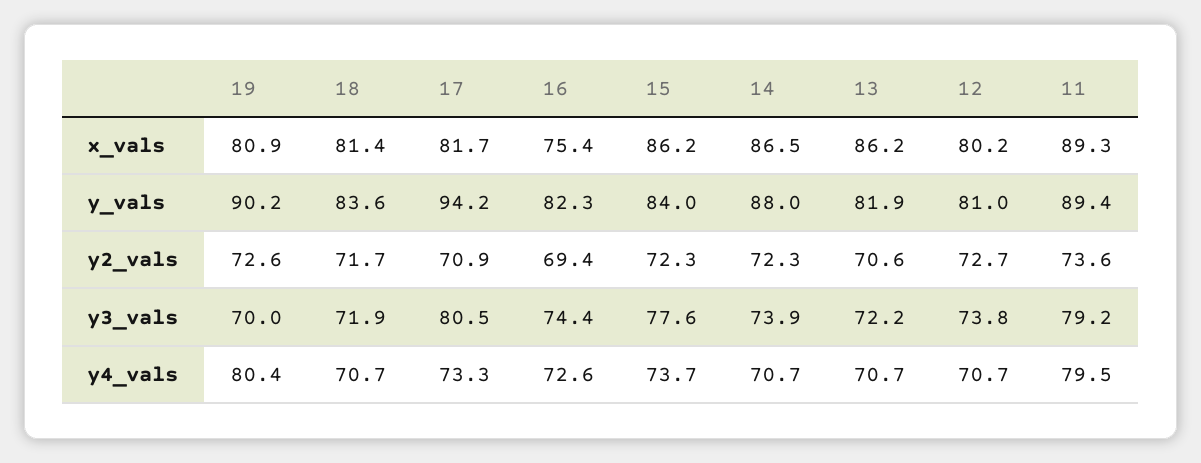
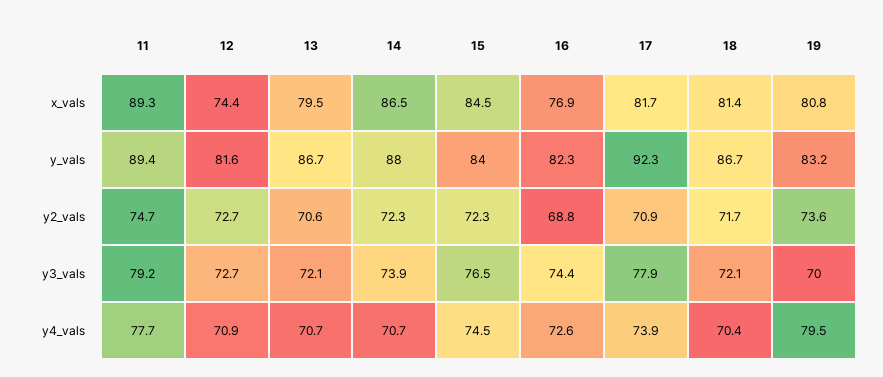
  {
    "19": {
-     "x_vals": 80.9,
+     "x_vals": 80.8,
-     "y_vals": 90.2,
+     "y_vals": 83.2,
-     "y2_vals": 72.6,
+     "y2_vals": 73.6,
      "y3_vals": 70,
-     "y4_vals": 80.4
+     "y4_vals": 79.5
    },
    "18": {
      "x_vals": 81.4,
-     "y_vals": 83.6,
+     "y_vals": 86.7,
      "y2_vals": 71.7,
-     "y3_vals": 71.9,
+     "y3_vals": 72.1,
-     "y4_vals": 70.7
+     "y4_vals": 70.4
    },
    "17": {
      "x_vals": 81.7,
-     "y_vals": 94.2,
+     "y_vals": 92.3,
      "y2_vals": 70.9,
-     "y3_vals": 80.5,
+     "y3_vals": 77.9,
-     "y4_vals": 73.3
+     "y4_vals": 73.9
    },
    "16": {
-     "x_vals": 75.4,
+     "x_vals": 76.9,
      "y_vals": 82.3,
-     "y2_vals": 69.4,
+     "y2_vals": 68.8,
      "y3_vals": 74.4,
      "y4_vals": 72.6
    },
    "15": {
-     "x_vals": 86.2,
+     "x_vals": 84.5,
      "y_vals": 84,
      "y2_vals": 72.3,
-     "y3_vals": 77.6,
+     "y3_vals": 76.5,
-     "y4_vals": 73.7
+     "y4_vals": 74.5
    },
    "14": {
      "x_vals": 86.5,
      "y_vals": 88,
      "y2_vals": 72.3,
      "y3_vals": 73.9,
      "y4_vals": 70.7
    },
    "13": {
-     "x_vals": 86.2,
+     "x_vals": 79.5,
-     "y_vals": 81.9,
+     "y_vals": 86.7,
      "y2_vals": 70.6,
-     "y3_vals": 72.2,
+     "y3_vals": 72.1,
      "y4_vals": 70.7
    },
    "12": {
-     "x_vals": 80.2,
+     "x_vals": 74.4,
-     "y_vals": 81,
+     "y_vals": 81.6,
      "y2_vals": 72.7,
-     "y3_vals": 73.8,
+     "y3_vals": 72.7,
-     "y4_vals": 70.7
+     "y4_vals": 70.9
    },
    "11": {
      "x_vals": 89.3,
      "y_vals": 89.4,
-     "y2_vals": 73.6,
+     "y2_vals": 74.7,
      "y3_vals": 79.2,
-     "y4_vals": 79.5
+     "y4_vals": 77.7
    }
  }

